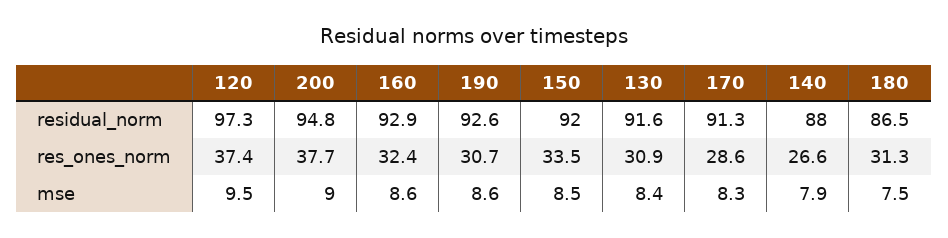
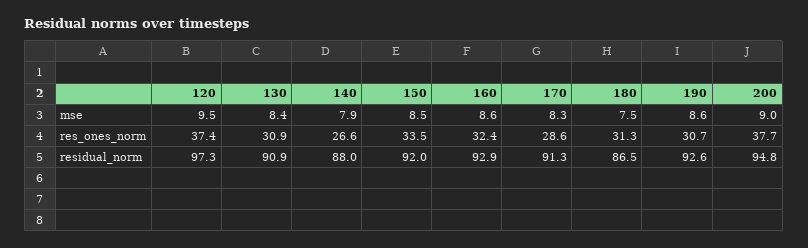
  {
    "120": {
      "residual_norm": 97.3,
      "res_ones_norm": 37.4,
      "mse": 9.5
    },
    "200": {
      "residual_norm": 94.8,
      "res_ones_norm": 37.7,
      "mse": 9
    },
    "160": {
      "residual_norm": 92.9,
      "res_ones_norm": 32.4,
      "mse": 8.6
    },
    "190": {
      "residual_norm": 92.6,
      "res_ones_norm": 30.7,
      "mse": 8.6
    },
    "150": {
      "residual_norm": 92,
      "res_ones_norm": 33.5,
      "mse": 8.5
    },
    "130": {
-     "residual_norm": 91.6,
+     "residual_norm": 90.9,
      "res_ones_norm": 30.9,
      "mse": 8.4
    },
    "170": {
      "residual_norm": 91.3,
      "res_ones_norm": 28.6,
      "mse": 8.3
    },
    "140": {
      "residual_norm": 88,
      "res_ones_norm": 26.6,
      "mse": 7.9
    },
    "180": {
      "residual_norm": 86.5,
      "res_ones_norm": 31.3,
      "mse": 7.5
    }
  }

